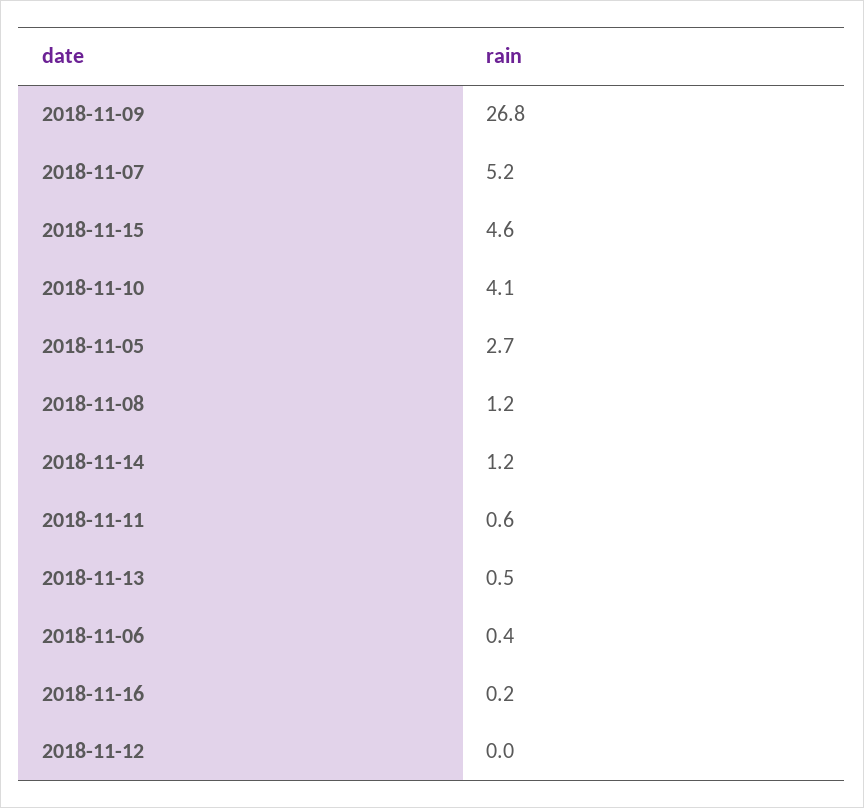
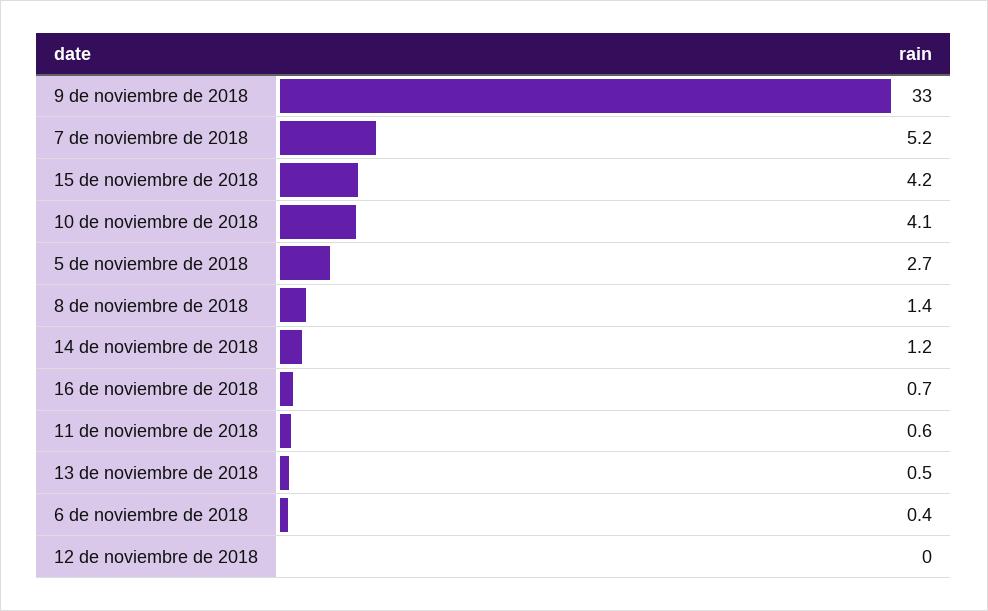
  {
-   "2018-11-09": 26.8,
+   "2018-11-09": 33,
    "2018-11-07": 5.2,
-   "2018-11-15": 4.6,
+   "2018-11-15": 4.2,
    "2018-11-10": 4.1,
    "2018-11-05": 2.7,
-   "2018-11-08": 1.2,
+   "2018-11-08": 1.4,
    "2018-11-14": 1.2,
    "2018-11-11": 0.6,
    "2018-11-13": 0.5,
    "2018-11-06": 0.4,
-   "2018-11-16": 0.2,
+   "2018-11-16": 0.7,
    "2018-11-12": 0
  }

